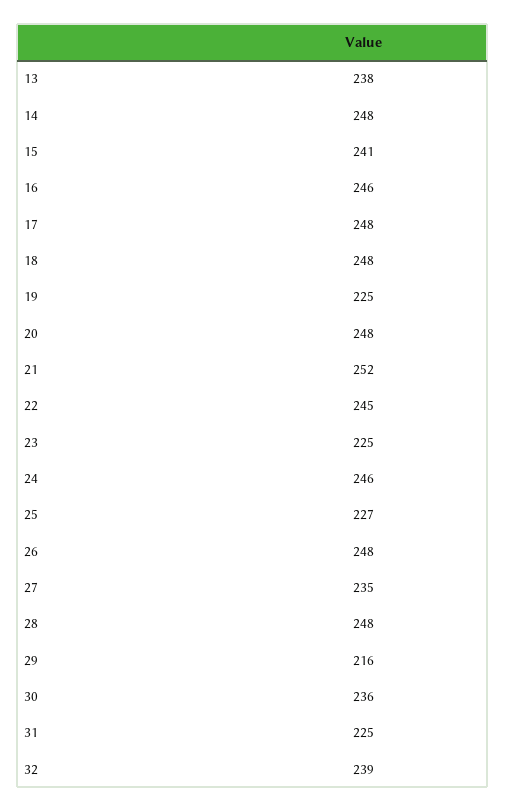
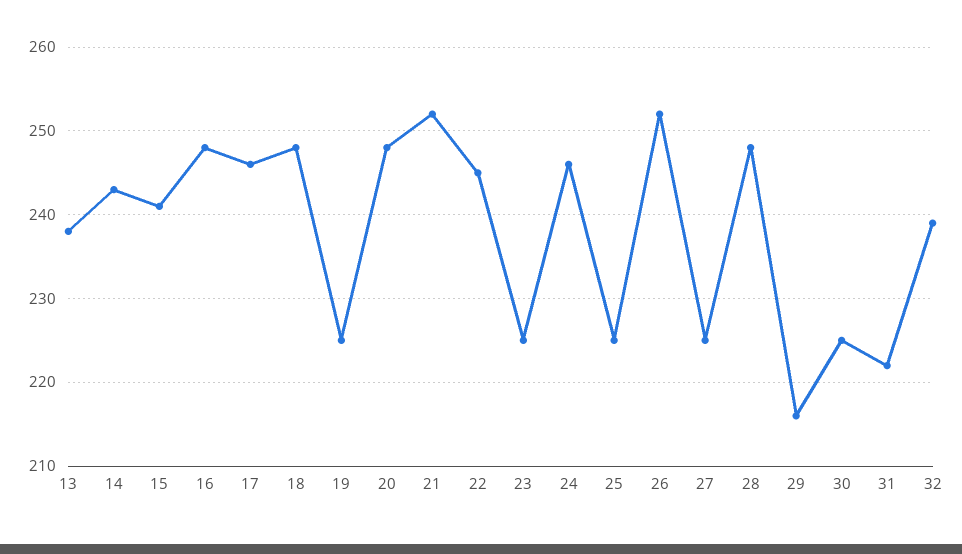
  {
    "13": 238,
-   "14": 248,
+   "14": 243,
    "15": 241,
-   "16": 246,
+   "16": 248,
-   "17": 248,
+   "17": 246,
    "18": 248,
    "19": 225,
    "20": 248,
    "21": 252,
    "22": 245,
    "23": 225,
    "24": 246,
-   "25": 227,
+   "25": 225,
-   "26": 248,
+   "26": 252,
-   "27": 235,
+   "27": 225,
    "28": 248,
    "29": 216,
-   "30": 236,
+   "30": 225,
-   "31": 225,
+   "31": 222,
    "32": 239
  }

